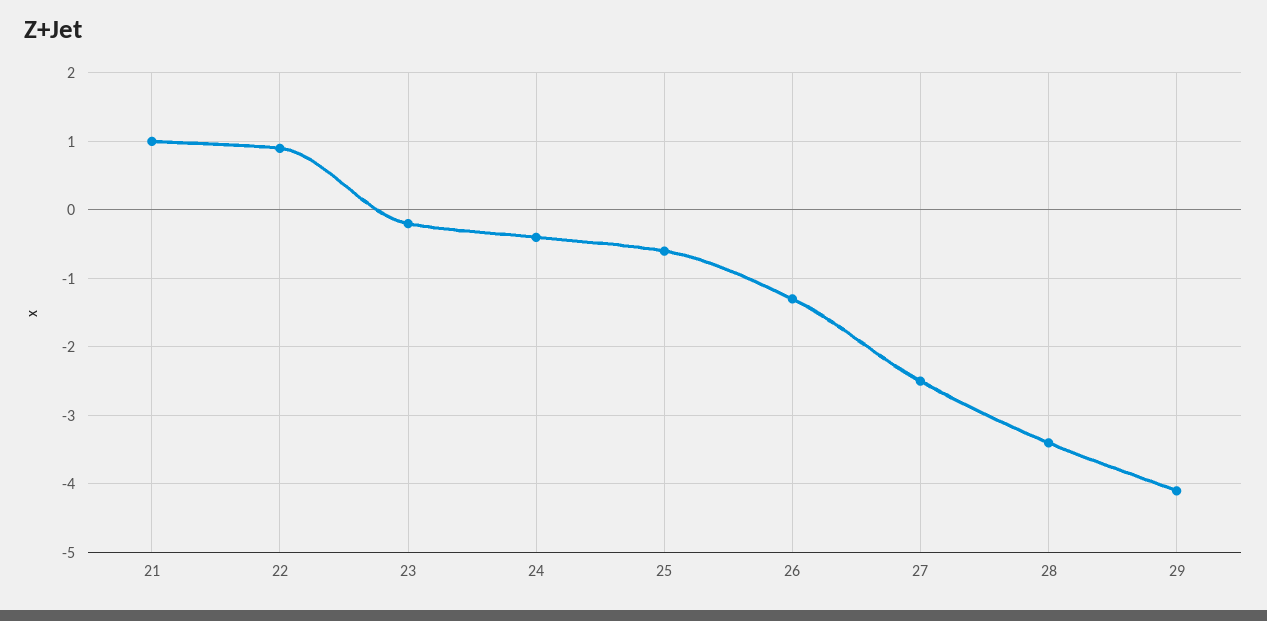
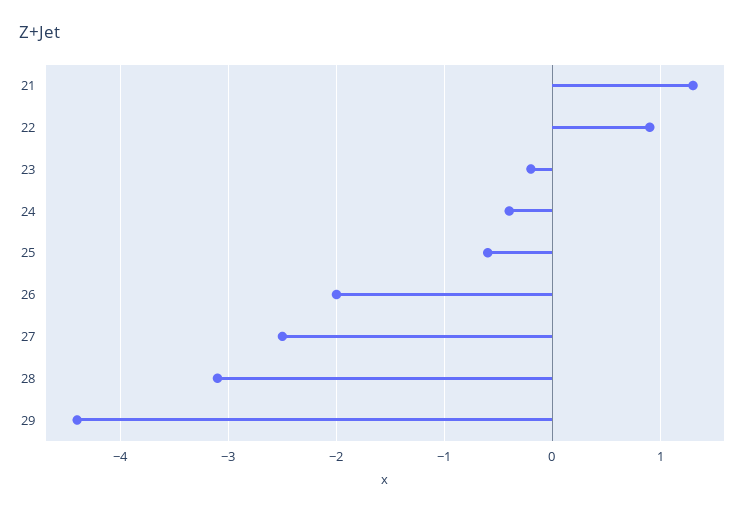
  {
-   "21": 1,
+   "21": 1.3,
    "22": 0.9,
    "23": -0.2,
    "24": -0.4,
    "25": -0.6,
-   "26": -1.3,
+   "26": -2,
    "27": -2.5,
-   "28": -3.4,
+   "28": -3.1,
-   "29": -4.1
+   "29": -4.4
  }

